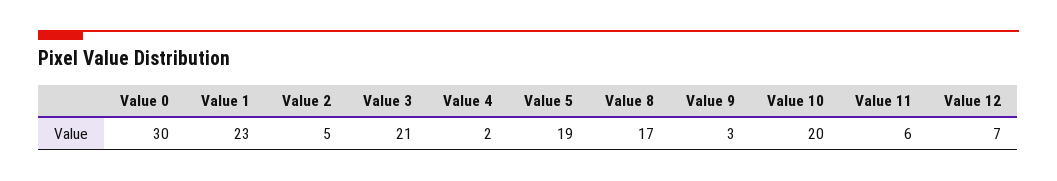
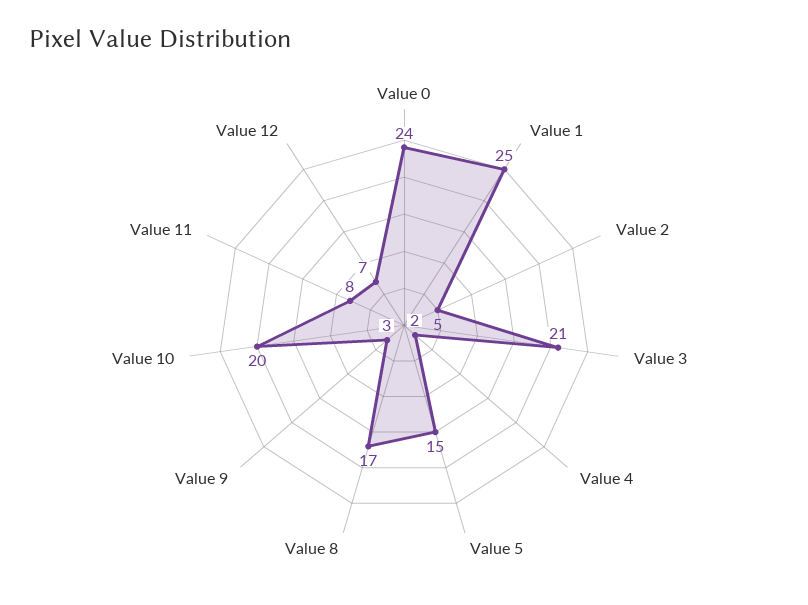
  {
-   "Value 0": 30,
+   "Value 0": 24,
-   "Value 1": 23,
+   "Value 1": 25,
    "Value 2": 5,
    "Value 3": 21,
    "Value 4": 2,
-   "Value 5": 19,
+   "Value 5": 15,
    "Value 8": 17,
    "Value 9": 3,
    "Value 10": 20,
-   "Value 11": 6,
+   "Value 11": 8,
    "Value 12": 7
  }

